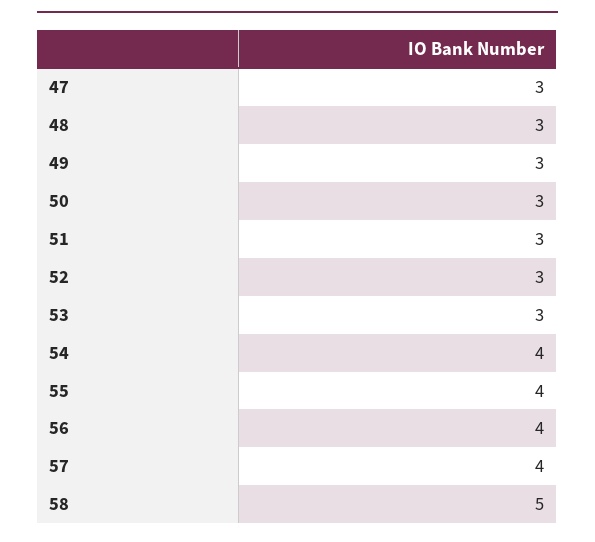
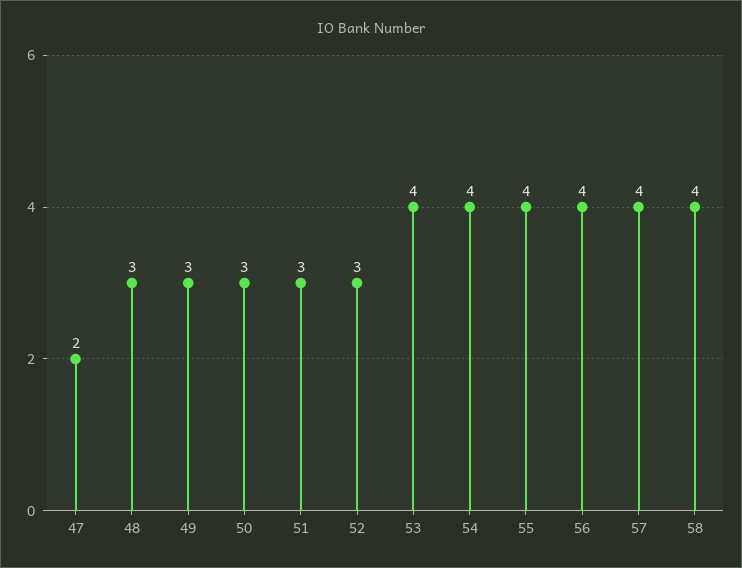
  {
-   "47": 3,
+   "47": 2,
    "48": 3,
    "49": 3,
    "50": 3,
    "51": 3,
    "52": 3,
-   "53": 3,
+   "53": 4,
    "54": 4,
    "55": 4,
    "56": 4,
    "57": 4,
-   "58": 5
+   "58": 4
  }

